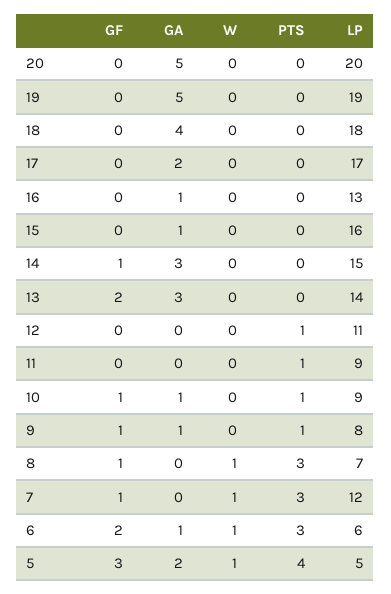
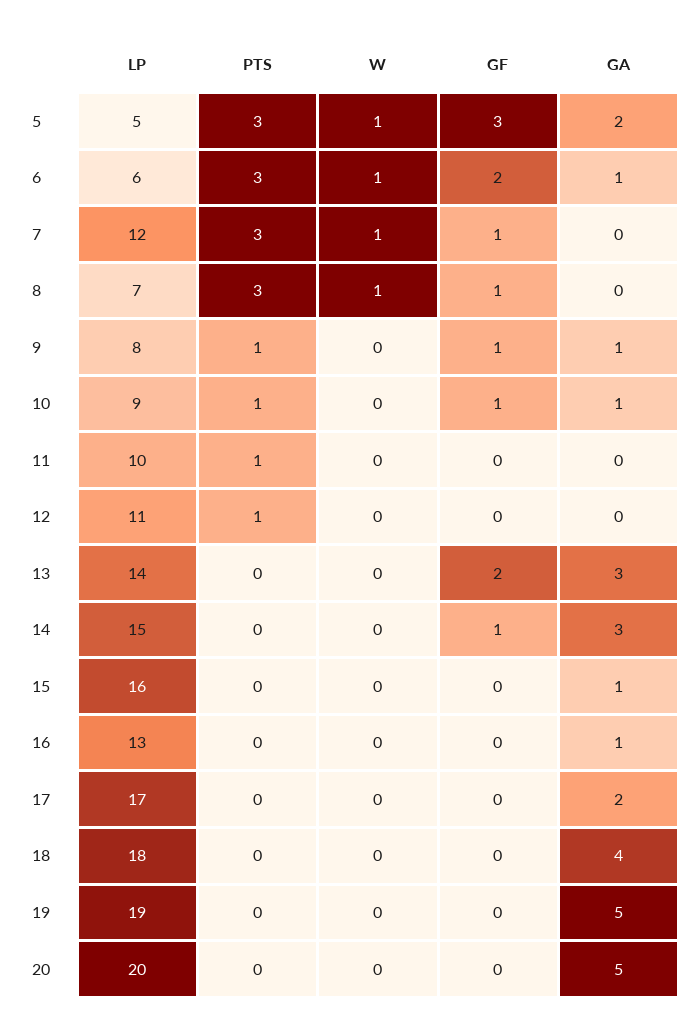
  {
    "GF": {
      "20": 0,
      "19": 0,
      "18": 0,
      "17": 0,
      "16": 0,
      "15": 0,
      "14": 1,
      "13": 2,
      "12": 0,
      "11": 0,
      "10": 1,
      "9": 1,
      "8": 1,
      "7": 1,
      "6": 2,
      "5": 3
    },
    "GA": {
      "20": 5,
      "19": 5,
      "18": 4,
      "17": 2,
      "16": 1,
      "15": 1,
      "14": 3,
      "13": 3,
      "12": 0,
      "11": 0,
      "10": 1,
      "9": 1,
      "8": 0,
      "7": 0,
      "6": 1,
      "5": 2
    },
    "W": {
      "20": 0,
      "19": 0,
      "18": 0,
      "17": 0,
      "16": 0,
      "15": 0,
      "14": 0,
      "13": 0,
      "12": 0,
      "11": 0,
      "10": 0,
      "9": 0,
      "8": 1,
      "7": 1,
      "6": 1,
      "5": 1
    },
    "PTS": {
      "20": 0,
      "19": 0,
      "18": 0,
      "17": 0,
      "16": 0,
      "15": 0,
      "14": 0,
      "13": 0,
      "12": 1,
      "11": 1,
      "10": 1,
      "9": 1,
      "8": 3,
      "7": 3,
      "6": 3,
-     "5": 4
+     "5": 3
    },
    "LP": {
      "20": 20,
      "19": 19,
      "18": 18,
      "17": 17,
      "16": 13,
      "15": 16,
      "14": 15,
      "13": 14,
      "12": 11,
-     "11": 9,
+     "11": 10,
      "10": 9,
      "9": 8,
      "8": 7,
      "7": 12,
      "6": 6,
      "5": 5
    }
  }

